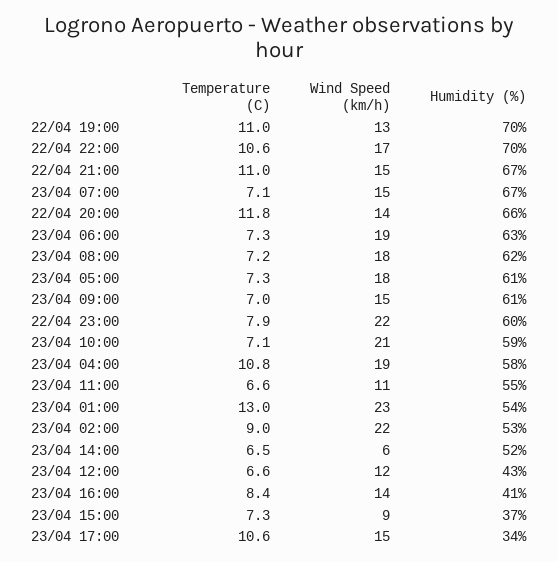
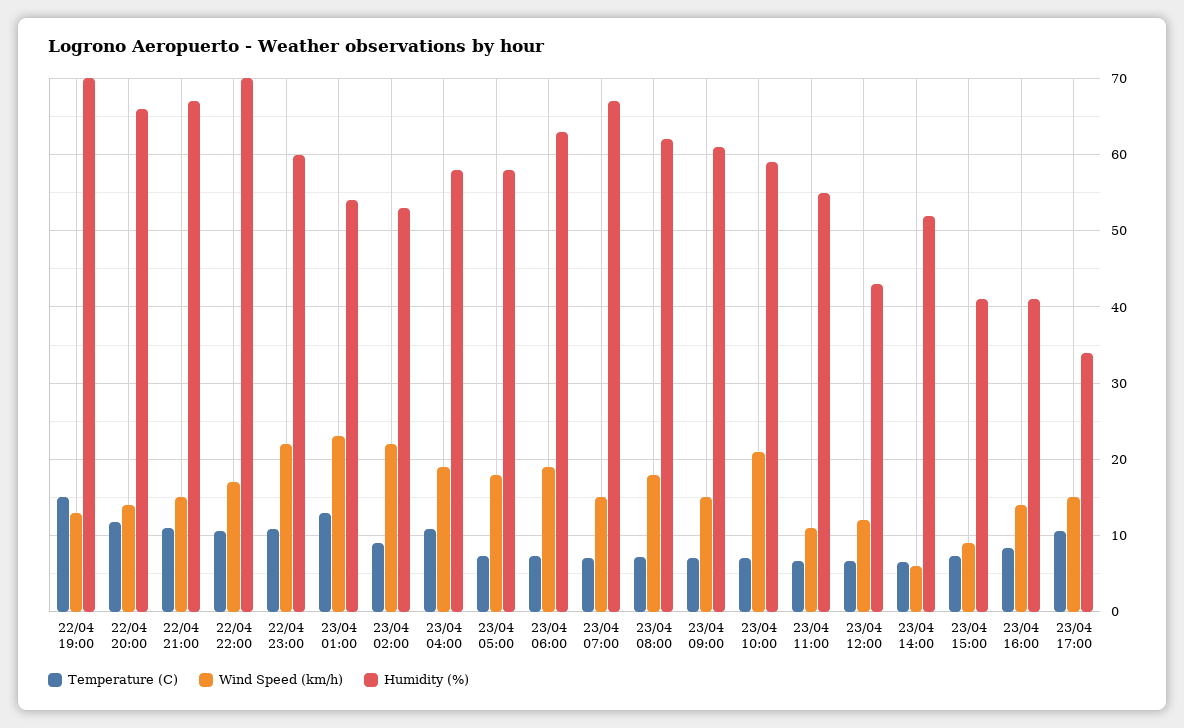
  {
    "Temperature (C)": {
-     "22/04 19:00": 11,
+     "22/04 19:00": 15,
      "22/04 22:00": 10.6,
      "22/04 21:00": 11,
      "23/04 07:00": 7.1,
      "22/04 20:00": 11.8,
      "23/04 06:00": 7.3,
      "23/04 08:00": 7.2,
      "23/04 05:00": 7.3,
      "23/04 09:00": 7,
-     "22/04 23:00": 7.9,
+     "22/04 23:00": 11,
      "23/04 10:00": 7.1,
      "23/04 04:00": 10.8,
      "23/04 11:00": 6.6,
      "23/04 01:00": 13,
      "23/04 02:00": 9,
      "23/04 14:00": 6.5,
      "23/04 12:00": 6.6,
      "23/04 16:00": 8.4,
      "23/04 15:00": 7.3,
      "23/04 17:00": 10.6
    },
    "Wind Speed (km/h)": {
      "22/04 19:00": 13,
      "22/04 22:00": 17,
      "22/04 21:00": 15,
      "23/04 07:00": 15,
      "22/04 20:00": 14,
      "23/04 06:00": 19,
      "23/04 08:00": 18,
      "23/04 05:00": 18,
      "23/04 09:00": 15,
      "22/04 23:00": 22,
      "23/04 10:00": 21,
      "23/04 04:00": 19,
      "23/04 11:00": 11,
      "23/04 01:00": 23,
      "23/04 02:00": 22,
      "23/04 14:00": 6,
      "23/04 12:00": 12,
      "23/04 16:00": 14,
      "23/04 15:00": 9,
      "23/04 17:00": 15
    },
    "Humidity (%)": {
      "22/04 19:00": 70,
      "22/04 22:00": 70,
      "22/04 21:00": 67,
      "23/04 07:00": 67,
      "22/04 20:00": 66,
      "23/04 06:00": 63,
      "23/04 08:00": 62,
-     "23/04 05:00": 61,
+     "23/04 05:00": 58,
      "23/04 09:00": 61,
      "22/04 23:00": 60,
      "23/04 10:00": 59,
      "23/04 04:00": 58,
      "23/04 11:00": 55,
      "23/04 01:00": 54,
      "23/04 02:00": 53,
      "23/04 14:00": 52,
      "23/04 12:00": 43,
      "23/04 16:00": 41,
-     "23/04 15:00": 37,
+     "23/04 15:00": 41,
      "23/04 17:00": 34
    }
  }

